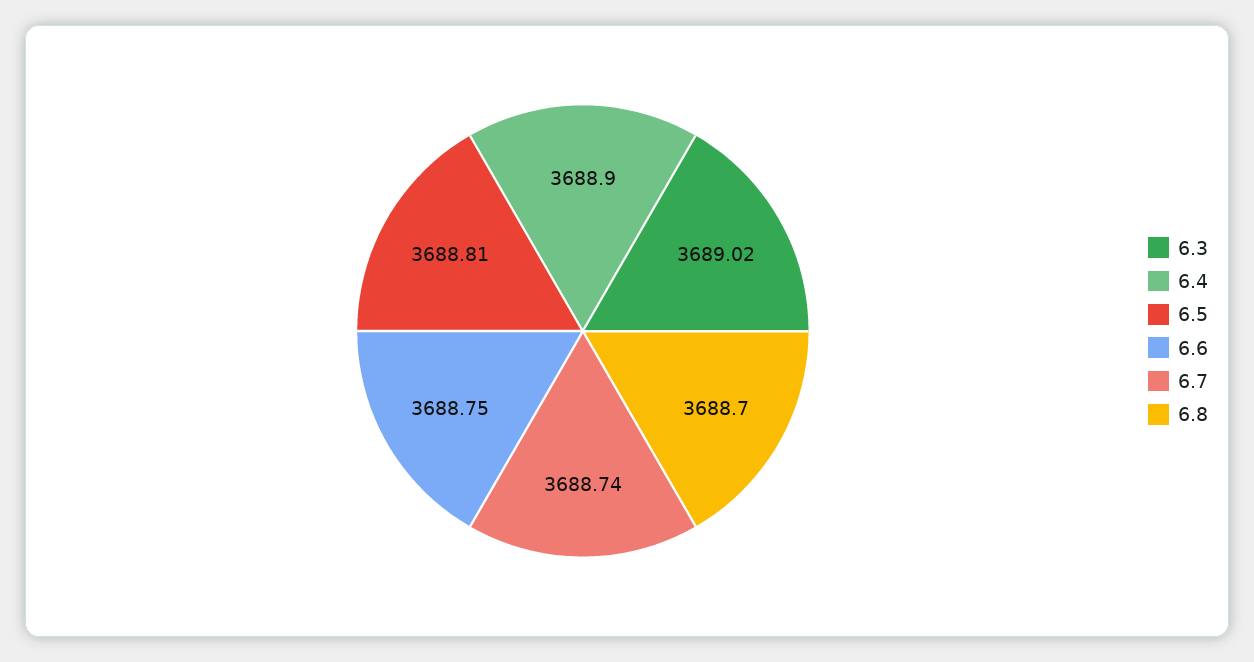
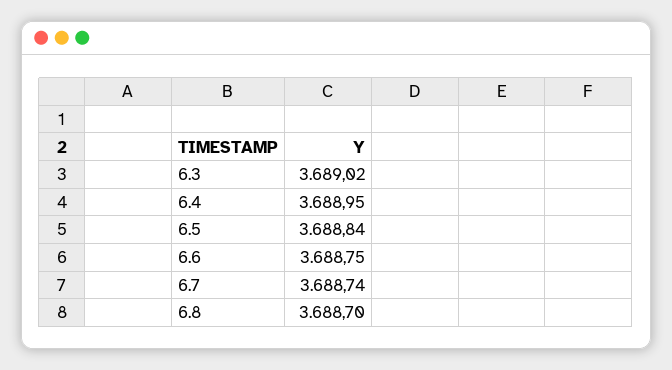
  {
    "6.3": 3689.02,
-   "6.4": 3688.9,
+   "6.4": 3688.95,
-   "6.5": 3688.81,
+   "6.5": 3688.84,
    "6.6": 3688.75,
    "6.7": 3688.74,
    "6.8": 3688.7
  }

